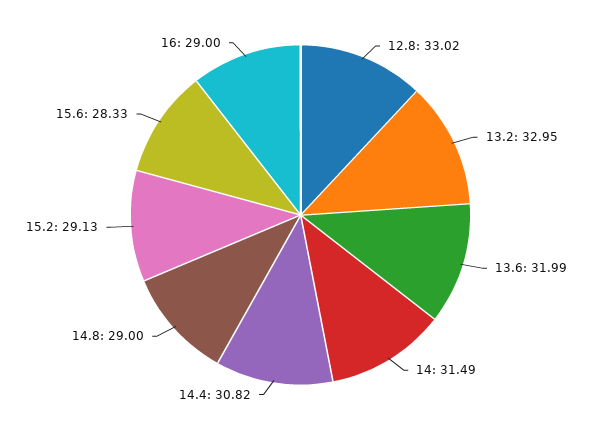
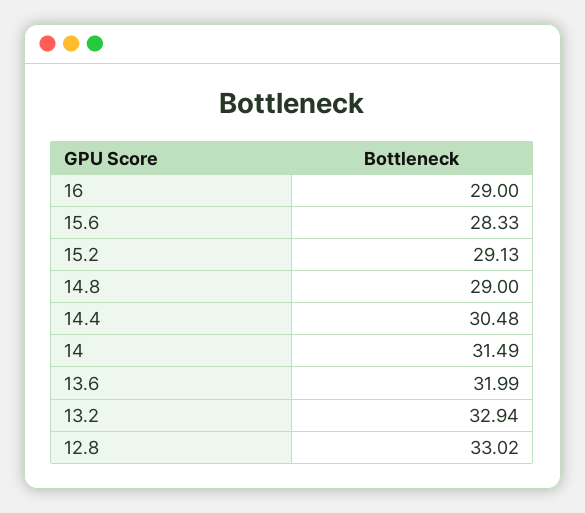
  {
    "12.8": 33.02,
-   "13.2": 32.95,
+   "13.2": 32.94,
    "13.6": 31.99,
    "14": 31.49,
-   "14.4": 30.82,
+   "14.4": 30.48,
    "14.8": 29,
    "15.2": 29.13,
    "15.6": 28.33,
    "16": 29
  }

